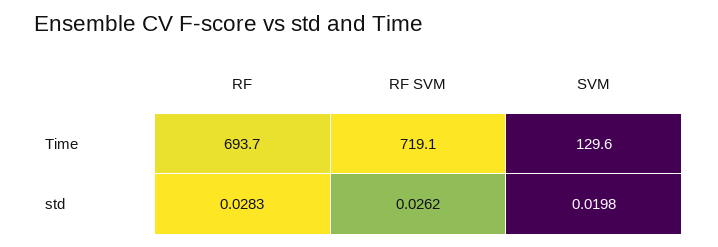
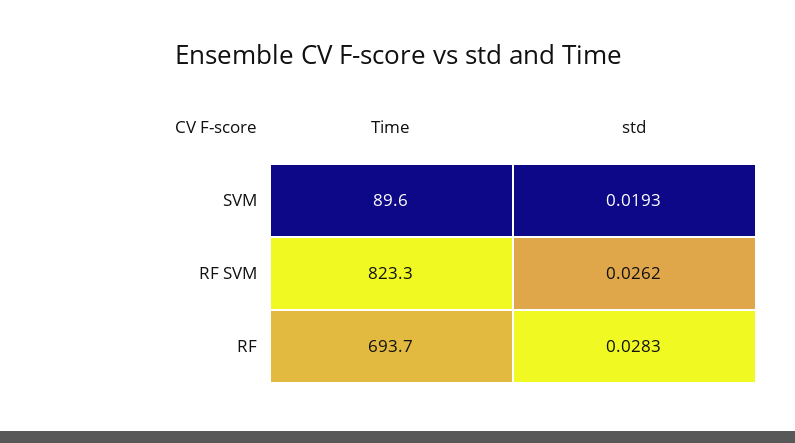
  {
    "RF": {
      "Time": 693.7,
      "std": 0.0283
    },
    "RF SVM": {
-     "Time": 719.1,
+     "Time": 823.3,
      "std": 0.0262
    },
    "SVM": {
-     "Time": 129.6,
+     "Time": 89.6,
-     "std": 0.0198
+     "std": 0.0193
    }
  }

